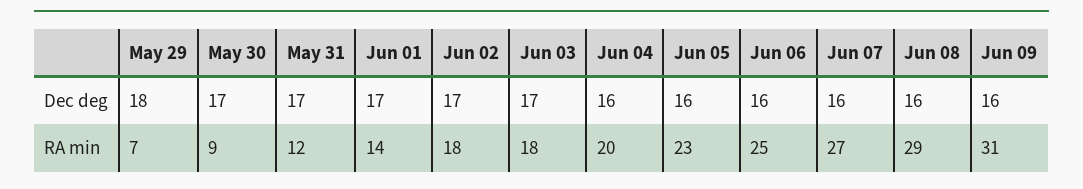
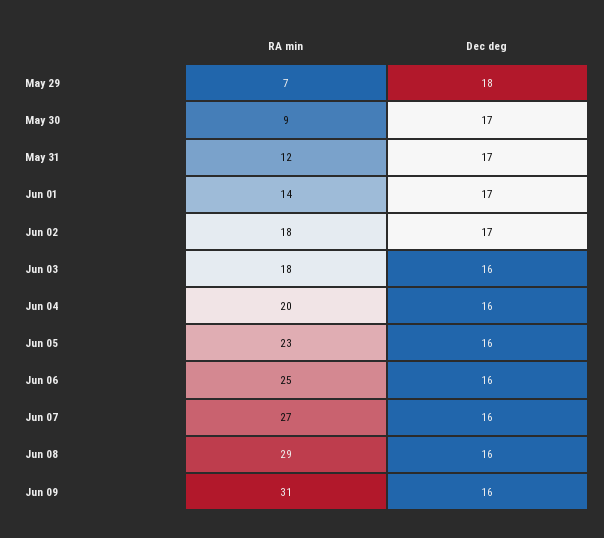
  {
    "May 29": {
      "Dec deg": 18,
      "RA min": 7
    },
    "May 30": {
      "Dec deg": 17,
      "RA min": 9
    },
    "May 31": {
      "Dec deg": 17,
      "RA min": 12
    },
    "Jun 01": {
      "Dec deg": 17,
      "RA min": 14
    },
    "Jun 02": {
      "Dec deg": 17,
      "RA min": 18
    },
    "Jun 03": {
-     "Dec deg": 17,
+     "Dec deg": 16,
      "RA min": 18
    },
    "Jun 04": {
      "Dec deg": 16,
      "RA min": 20
    },
    "Jun 05": {
      "Dec deg": 16,
      "RA min": 23
    },
    "Jun 06": {
      "Dec deg": 16,
      "RA min": 25
    },
    "Jun 07": {
      "Dec deg": 16,
      "RA min": 27
    },
    "Jun 08": {
      "Dec deg": 16,
      "RA min": 29
    },
    "Jun 09": {
      "Dec deg": 16,
      "RA min": 31
    }
  }

